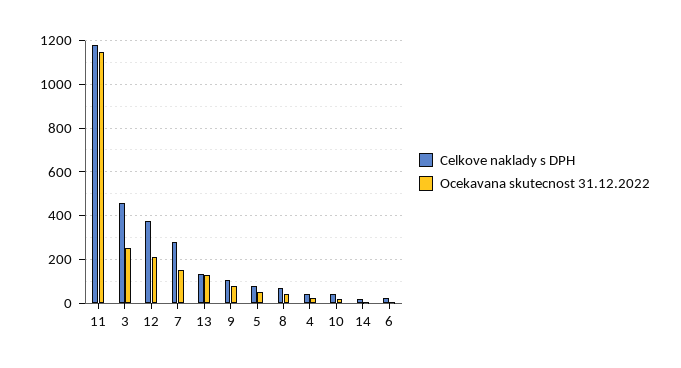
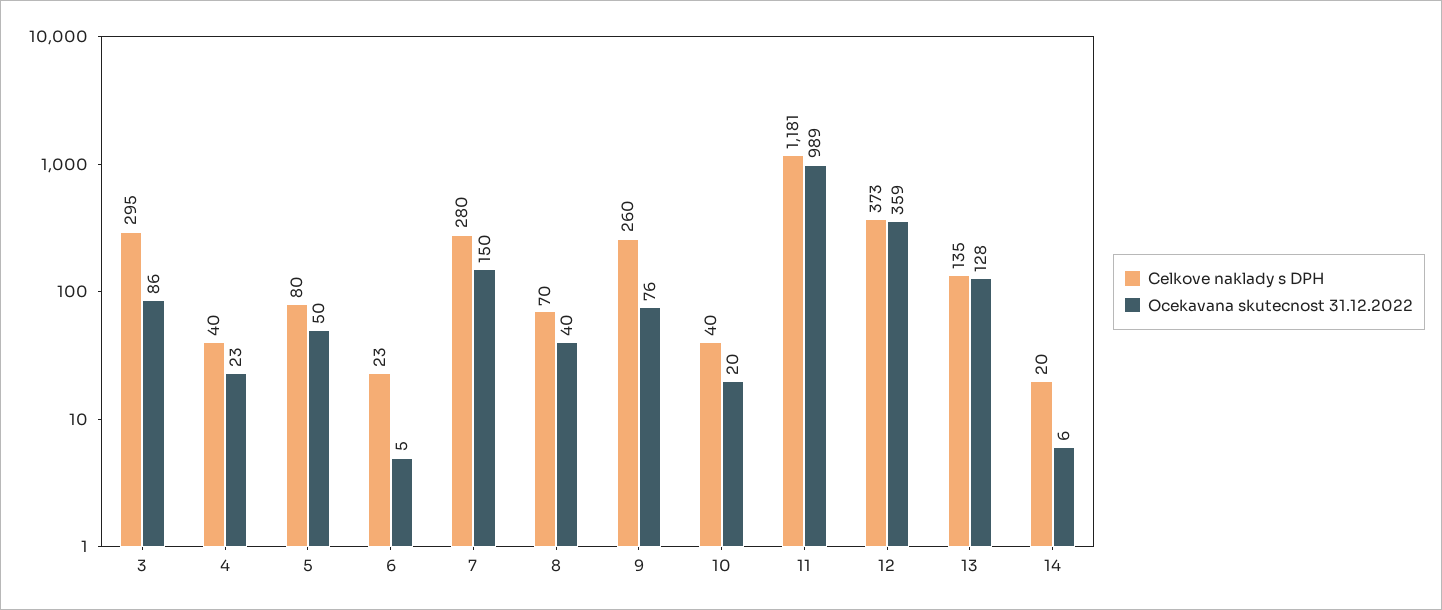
  {
    "Celkove naklady s DPH": {
      "11": 1181,
-     "3": 450,
+     "3": 295,
      "12": 373,
      "7": 280,
      "13": 135,
-     "9": 100,
+     "9": 260,
      "5": 80,
      "8": 70,
      "4": 40,
      "10": 40,
      "14": 20,
      "6": 23
    },
    "Ocekavana skutecnost 31.12.2022": {
-     "11": 1150,
+     "11": 989,
-     "3": 250,
+     "3": 86,
-     "12": 200,
+     "12": 359,
      "7": 150,
      "13": 128,
      "9": 76,
      "5": 50,
      "8": 40,
      "4": 23,
      "10": 20,
      "14": 6,
      "6": 5
    }
  }

